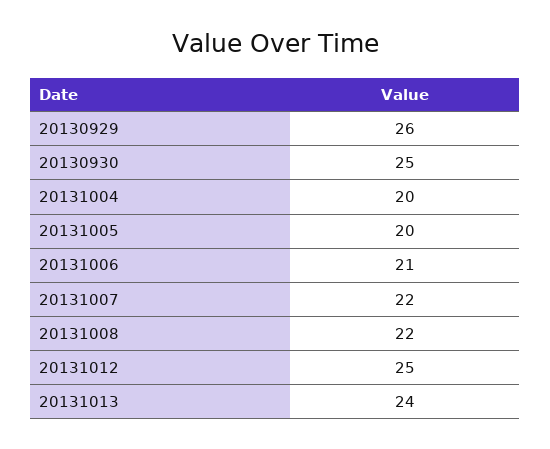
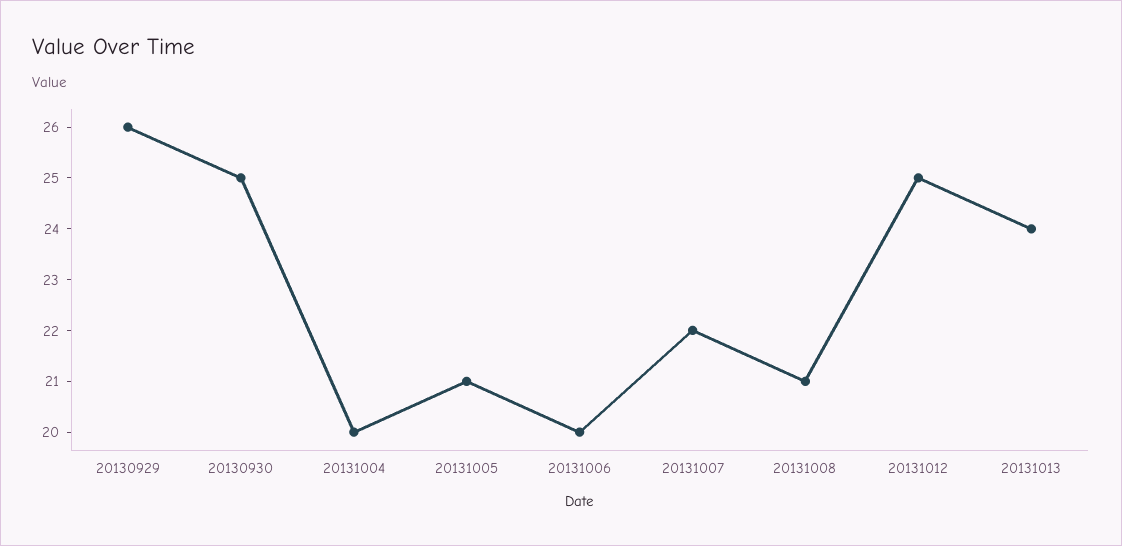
  {
    "20130929": 26,
    "20130930": 25,
    "20131004": 20,
-   "20131005": 20,
+   "20131005": 21,
-   "20131006": 21,
+   "20131006": 20,
    "20131007": 22,
-   "20131008": 22,
+   "20131008": 21,
    "20131012": 25,
    "20131013": 24
  }

